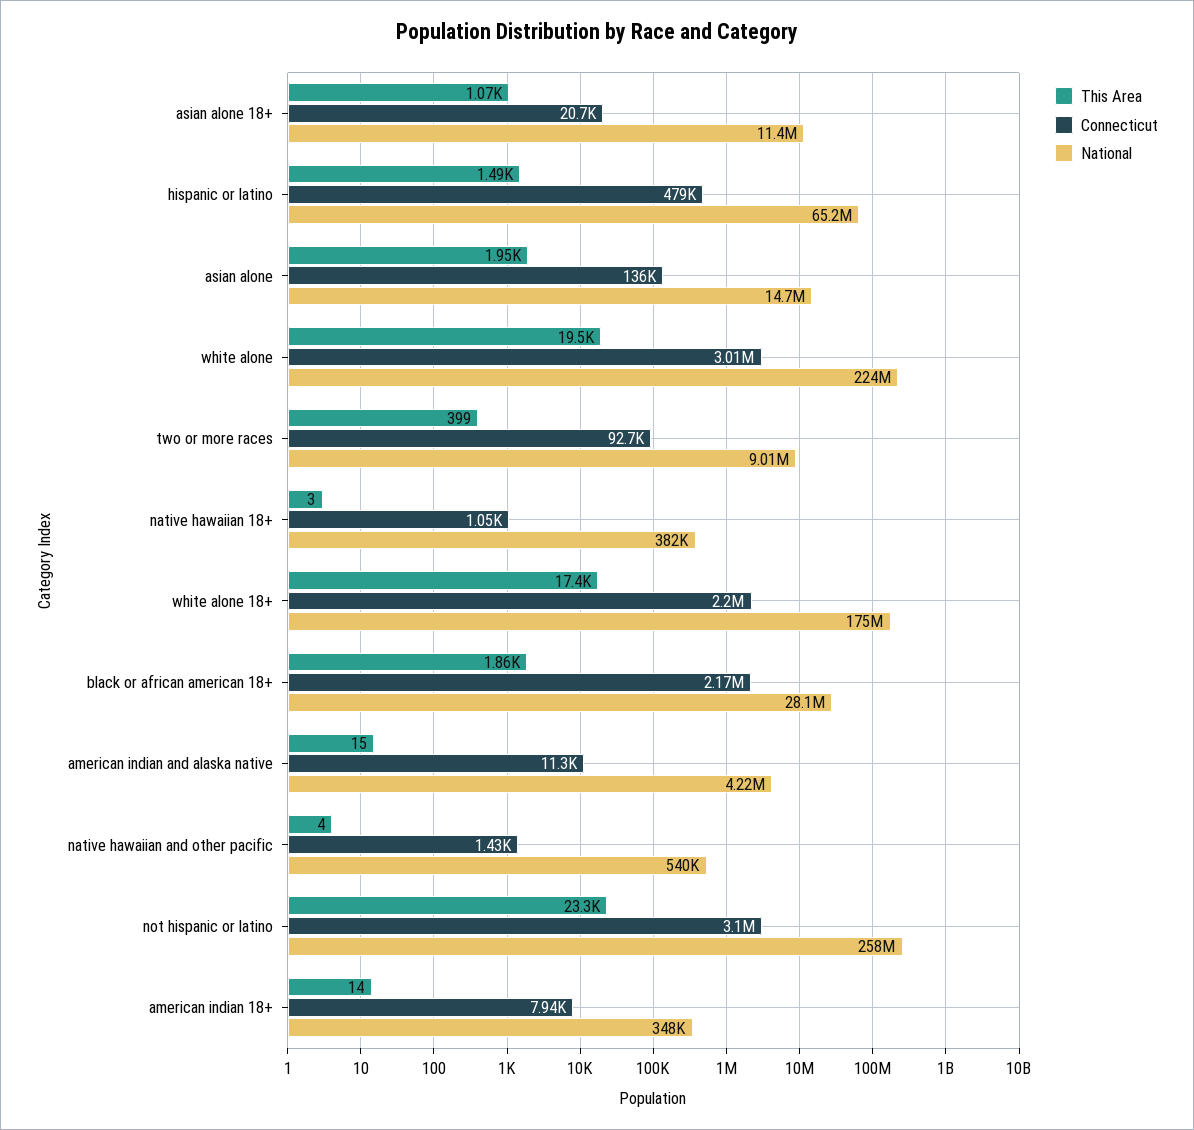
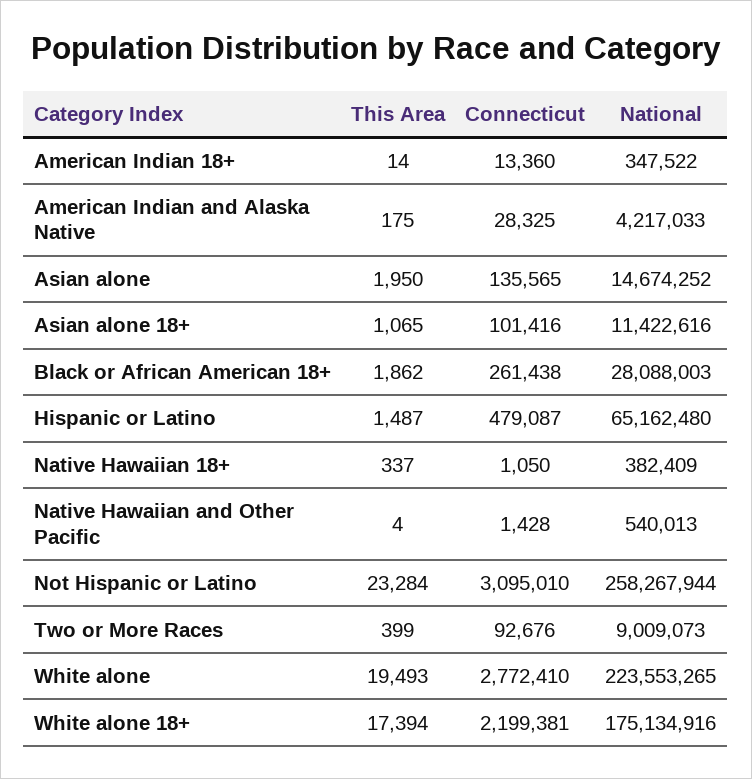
  {
    "This Area": {
      "asian alone 18+": 1065,
      "hispanic or latino": 1487,
      "asian alone": 1950,
      "white alone": 19493,
      "two or more races": 399,
-     "native hawaiian 18+": 3,
+     "native hawaiian 18+": 337,
      "white alone 18+": 17394,
      "black or african american 18+": 1862,
-     "american indian and alaska native": 15,
+     "american indian and alaska native": 175,
      "native hawaiian and other pacific": 4,
      "not hispanic or latino": 23284,
      "american indian 18+": 14
    },
    "Connecticut": {
-     "asian alone 18+": 20700,
+     "asian alone 18+": 101416,
      "hispanic or latino": 479087,
      "asian alone": 135565,
-     "white alone": 3010000,
+     "white alone": 2772410,
      "two or more races": 92676,
      "native hawaiian 18+": 1050,
      "white alone 18+": 2199381,
-     "black or african american 18+": 2170000,
+     "black or african american 18+": 261438,
-     "american indian and alaska native": 11300,
+     "american indian and alaska native": 28325,
      "native hawaiian and other pacific": 1428,
      "not hispanic or latino": 3095010,
-     "american indian 18+": 7940
+     "american indian 18+": 13360
    },
    "National": {
      "asian alone 18+": 11422616,
      "hispanic or latino": 65162480,
      "asian alone": 14674252,
      "white alone": 223553265,
      "two or more races": 9009073,
      "native hawaiian 18+": 382409,
      "white alone 18+": 175134916,
      "black or african american 18+": 28088003,
      "american indian and alaska native": 4217033,
      "native hawaiian and other pacific": 540013,
      "not hispanic or latino": 258267944,
      "american indian 18+": 347522
    }
  }

